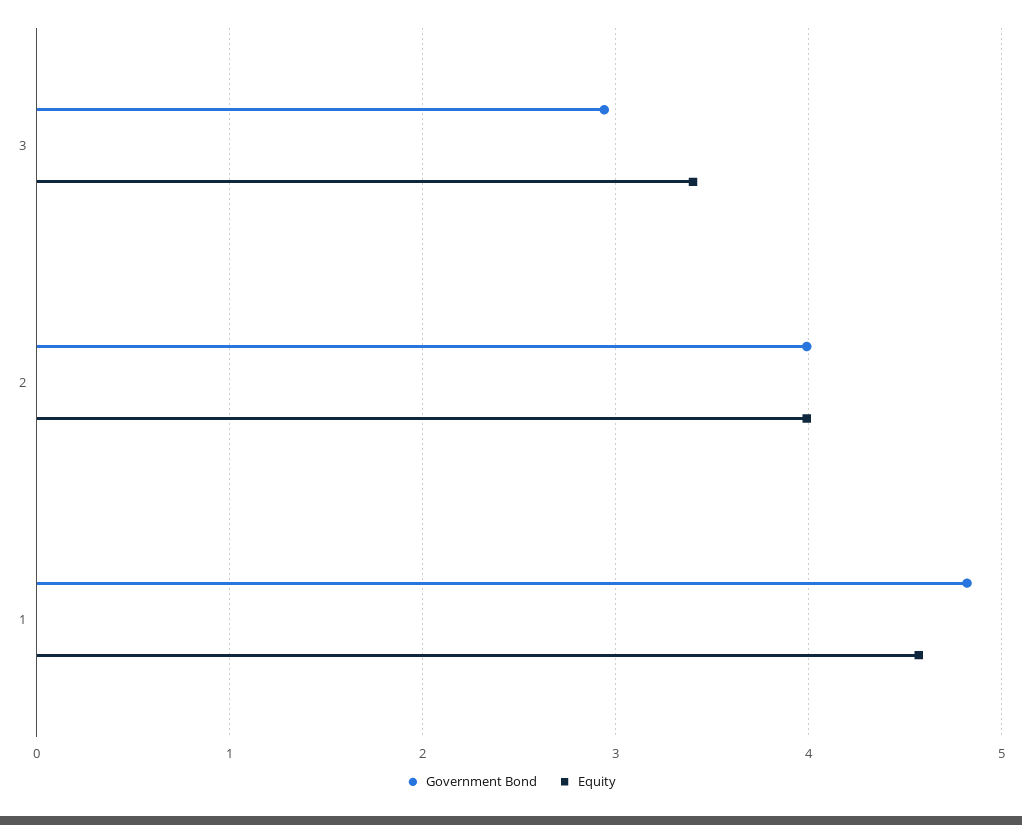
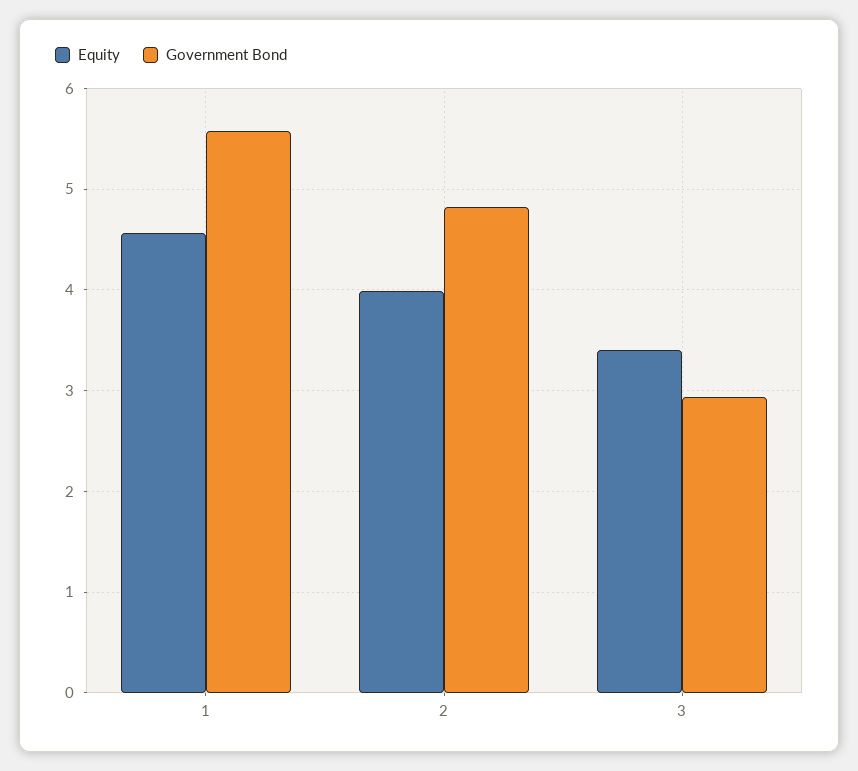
  {
    "Government Bond": {
      "3": 2.9,
-     "2": 4,
+     "2": 4.8,
-     "1": 4.8
+     "1": 5.6
    },
    "Equity": {
      "3": 3.4,
      "2": 4,
      "1": 4.6
    }
  }

